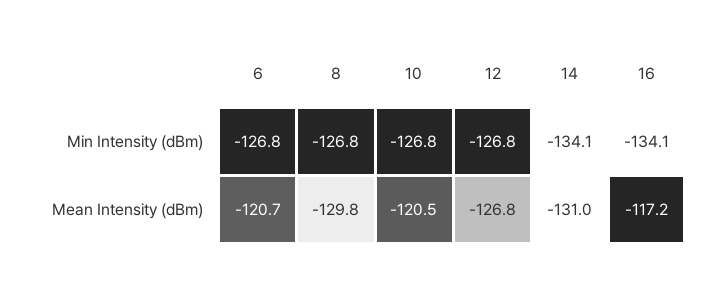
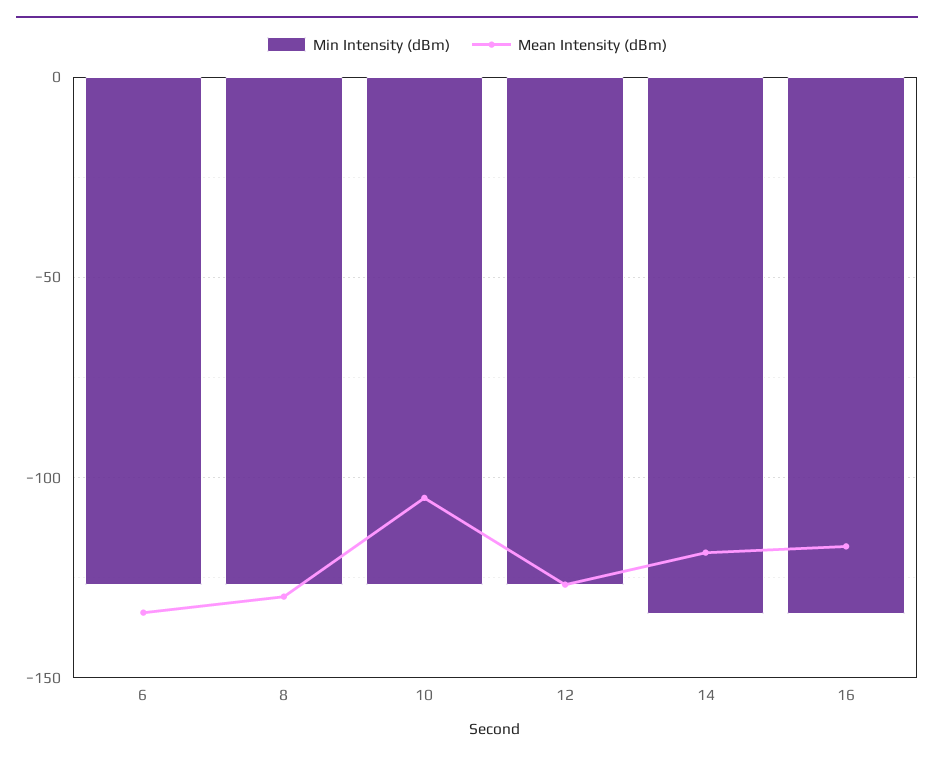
  {
    "Min Intensity (dBm)": {
      "6": -126.8,
      "8": -126.8,
      "10": -126.8,
      "12": -126.8,
      "14": -134.1,
      "16": -134.1
    },
    "Mean Intensity (dBm)": {
-     "6": -120.7,
+     "6": -135,
      "8": -129.8,
-     "10": -120.5,
+     "10": -105,
      "12": -126.8,
-     "14": -131,
+     "14": -120,
      "16": -117.2
    }
  }

